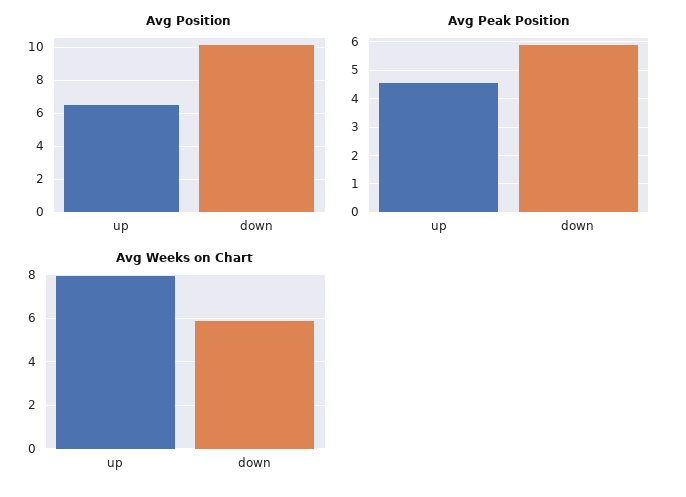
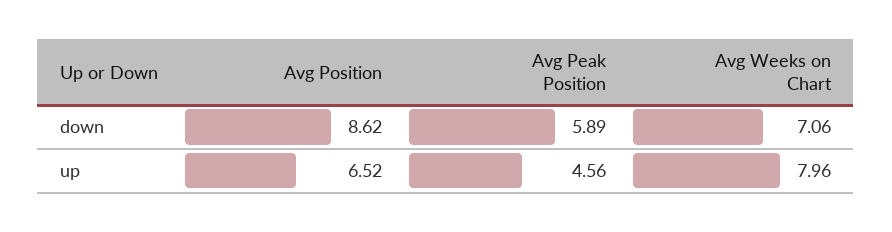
  {
    "Avg Position": {
      "up": 6.52,
-     "down": 10
+     "down": 8.62
    },
    "Avg Peak Position": {
      "up": 4.56,
      "down": 5.89
    },
    "Avg Weeks on Chart": {
      "up": 7.96,
-     "down": 6
+     "down": 7.06
    }
  }

